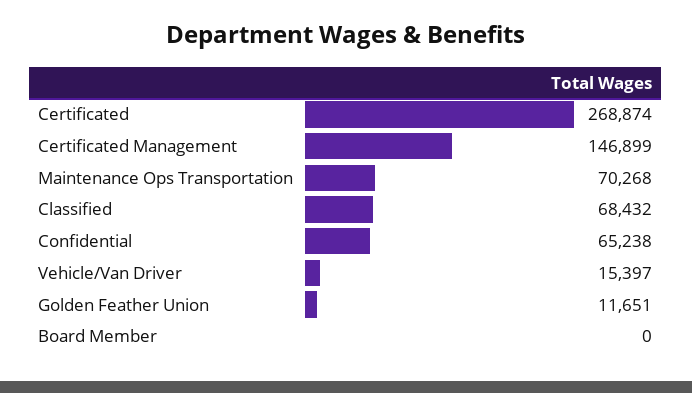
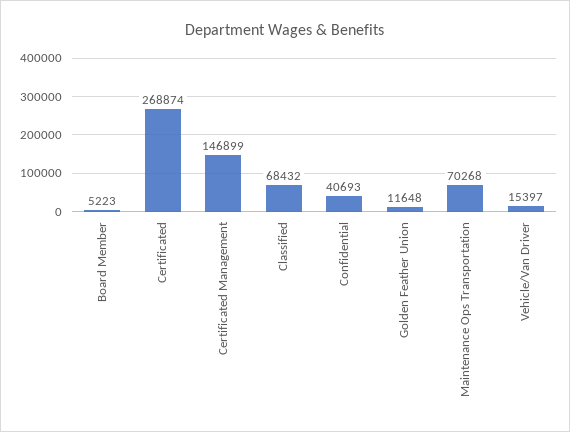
  {
    "Certificated": 268874,
    "Certificated Management": 146899,
    "Maintenance Ops Transportation": 70268,
    "Classified": 68432,
-   "Confidential": 65238,
+   "Confidential": 40693,
    "Vehicle/Van Driver": 15397,
-   "Golden Feather Union": 11651,
+   "Golden Feather Union": 11648,
-   "Board Member": 0
+   "Board Member": 5223
  }

